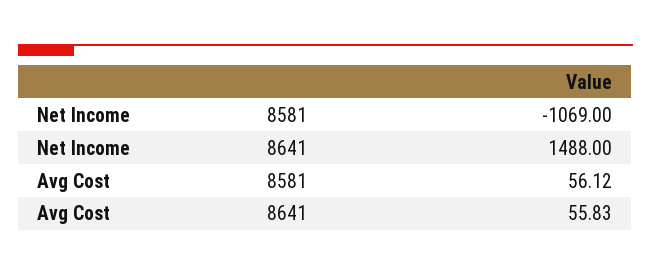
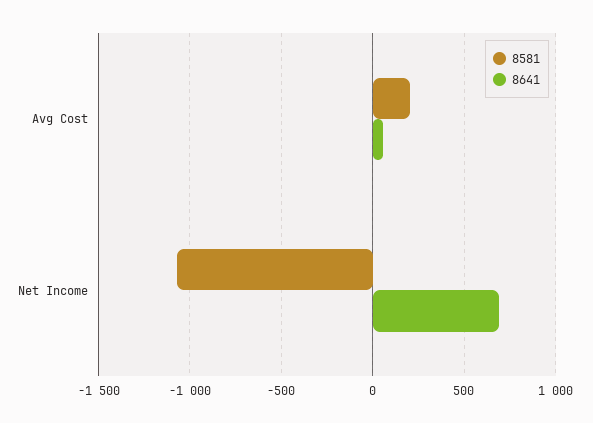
  {
    "8581": {
      "Net Income": -1069,
-     "Avg Cost": 56.12
+     "Avg Cost": 200
    },
    "8641": {
-     "Net Income": 1488,
+     "Net Income": 700,
      "Avg Cost": 55.83
    }
  }

